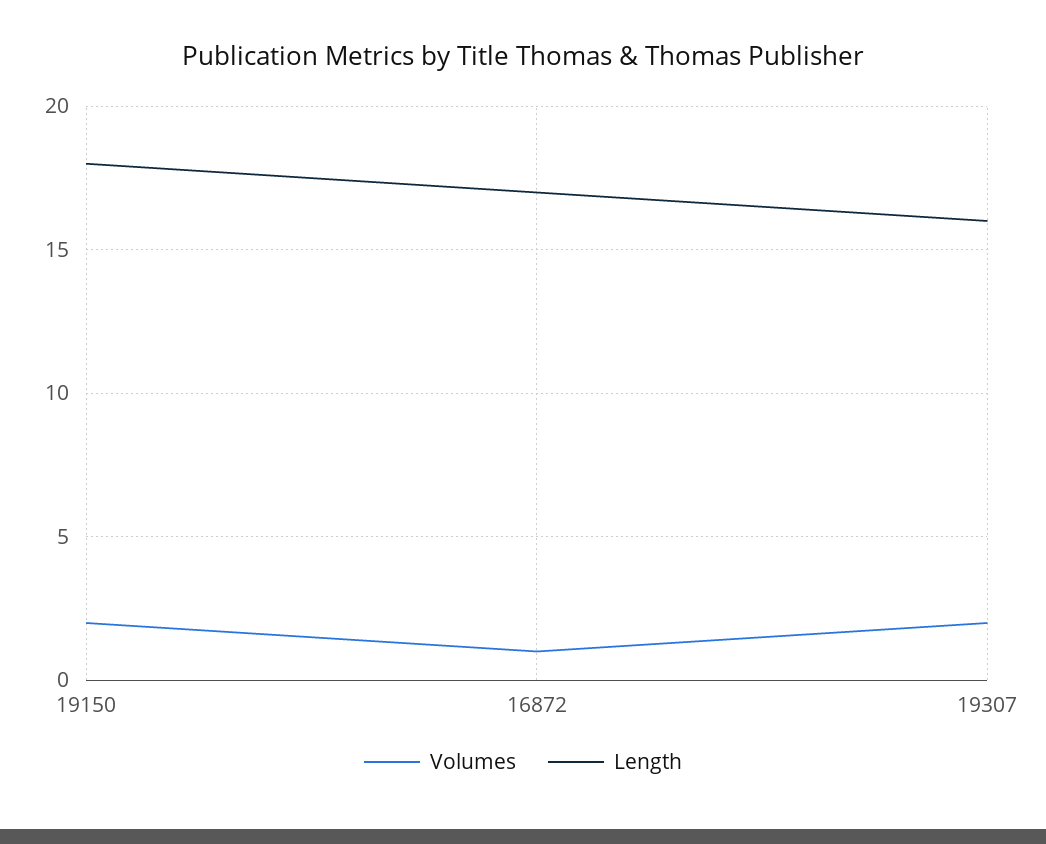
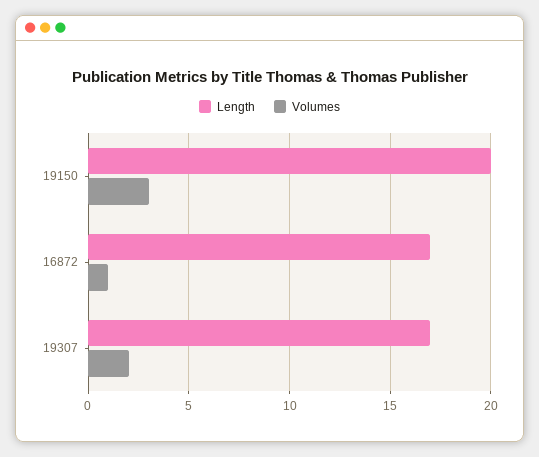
  {
    "Volumes": {
-     "19150": 2,
+     "19150": 3,
      "16872": 1,
      "19307": 2
    },
    "Length": {
-     "19150": 18,
+     "19150": 20,
      "16872": 17,
-     "19307": 16
+     "19307": 17
    }
  }

